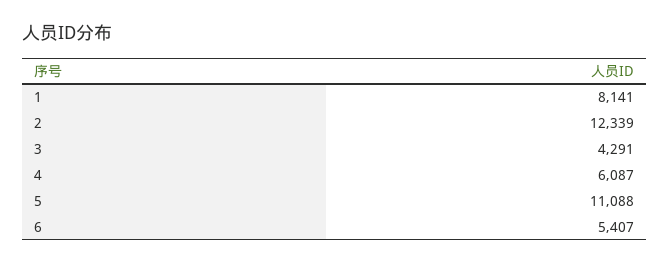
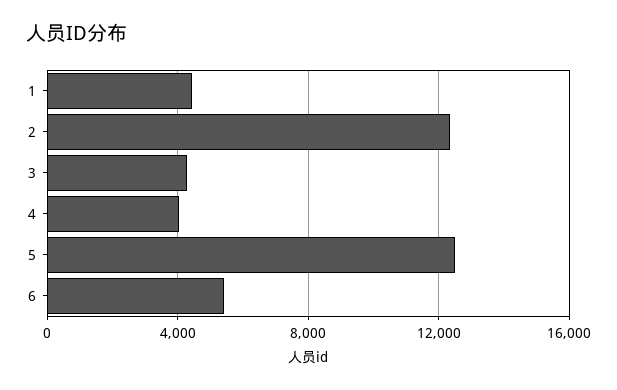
  {
-   "1": 8141,
+   "1": 4500,
    "2": 12339,
    "3": 4291,
-   "4": 6087,
+   "4": 4000,
-   "5": 11088,
+   "5": 12500,
    "6": 5407
  }

